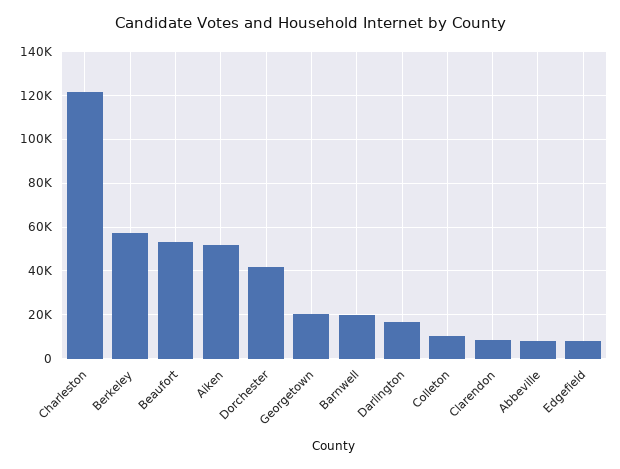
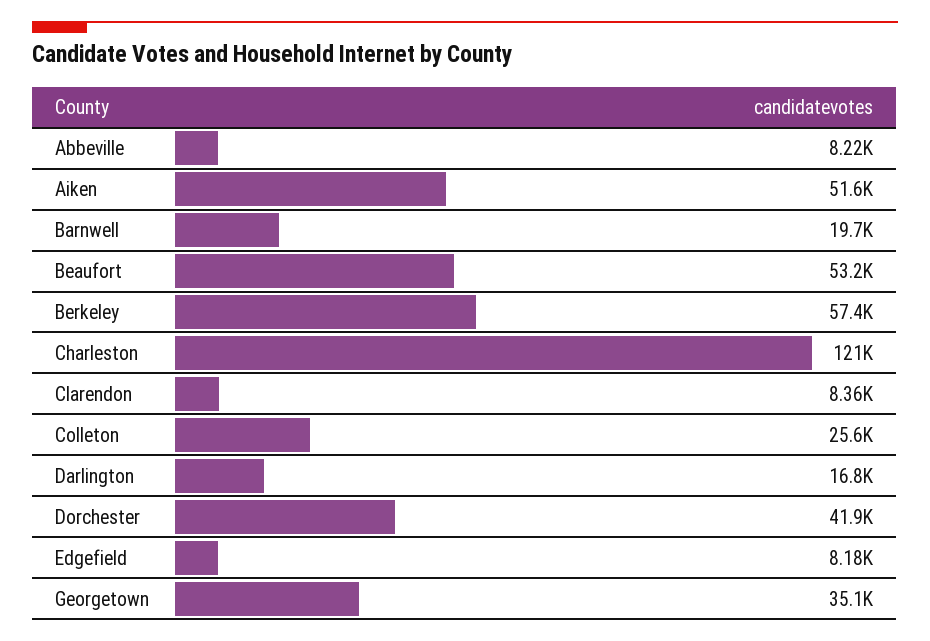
  {
    "Charleston": 121000,
    "Berkeley": 57400,
    "Beaufort": 53200,
    "Aiken": 51600,
    "Dorchester": 41900,
-   "Georgetown": 20000,
+   "Georgetown": 35100,
    "Barnwell": 19700,
    "Darlington": 16800,
-   "Colleton": 10000,
+   "Colleton": 25600,
    "Clarendon": 8360,
    "Abbeville": 8220,
    "Edgefield": 8180
  }

